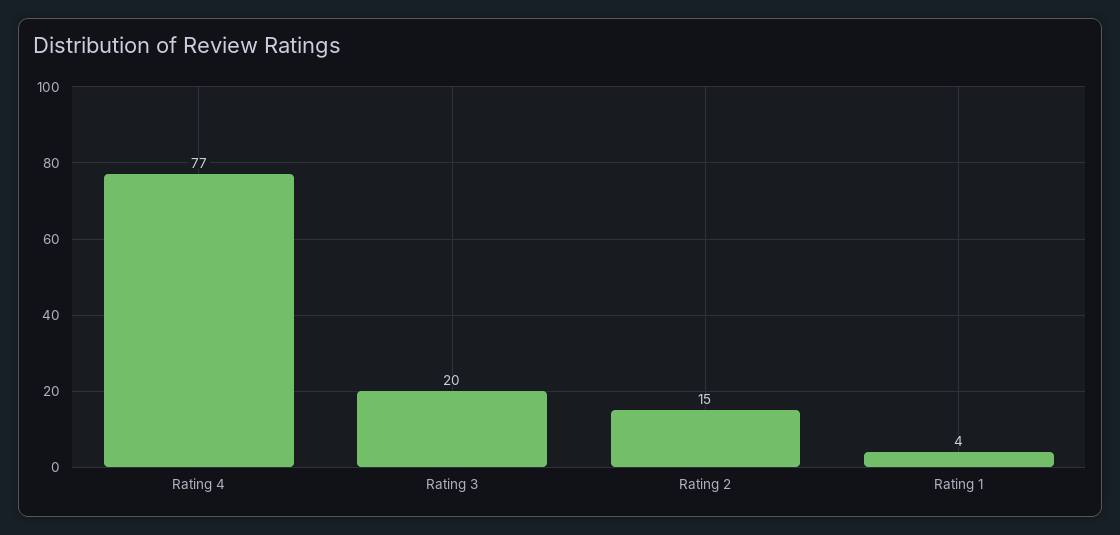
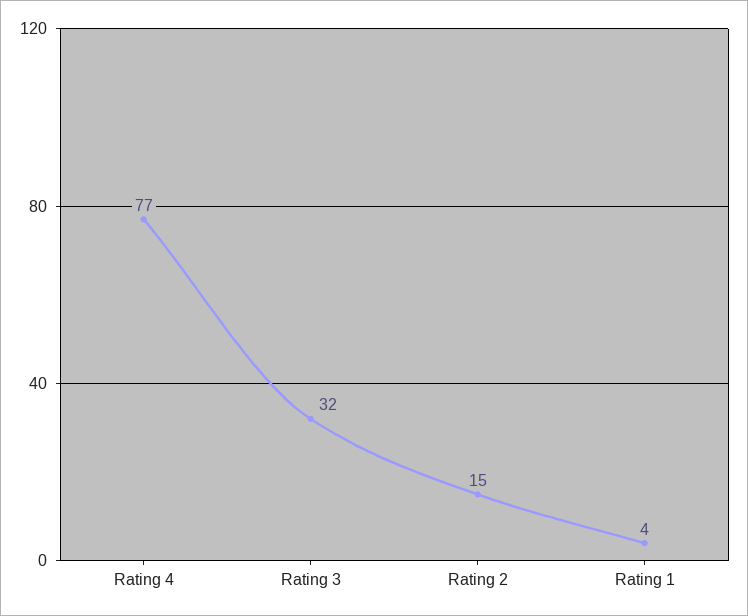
  {
    "Rating 4": 77,
-   "Rating 3": 20,
+   "Rating 3": 32,
    "Rating 2": 15,
    "Rating 1": 4
  }

